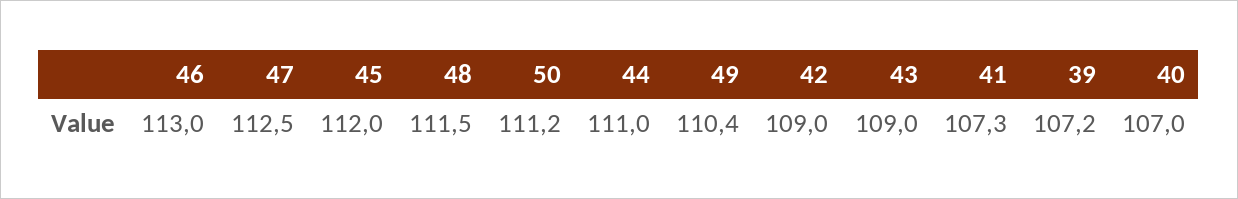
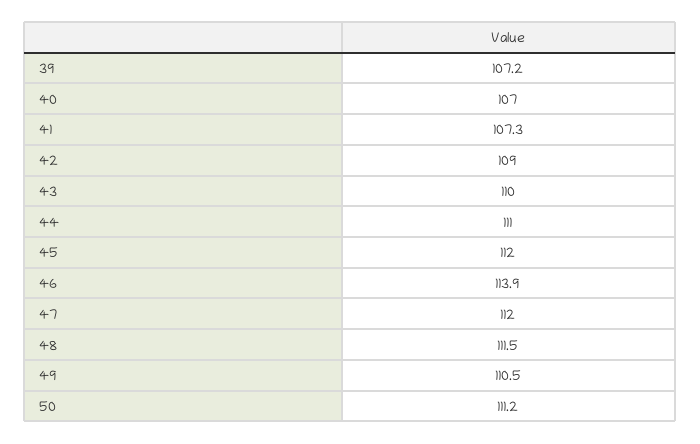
  {
-   "46": 113,
+   "46": 113.9,
-   "47": 112.5,
+   "47": 112,
    "45": 112,
    "48": 111.5,
    "50": 111.2,
    "44": 111,
-   "49": 110.4,
+   "49": 110.5,
    "42": 109,
-   "43": 109,
+   "43": 110,
    "41": 107.3,
    "39": 107.2,
    "40": 107
  }

